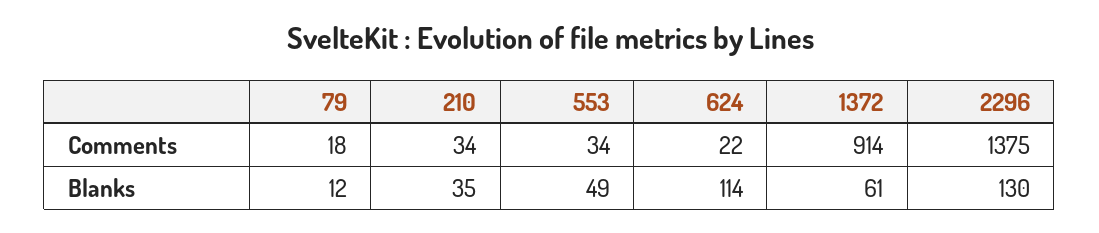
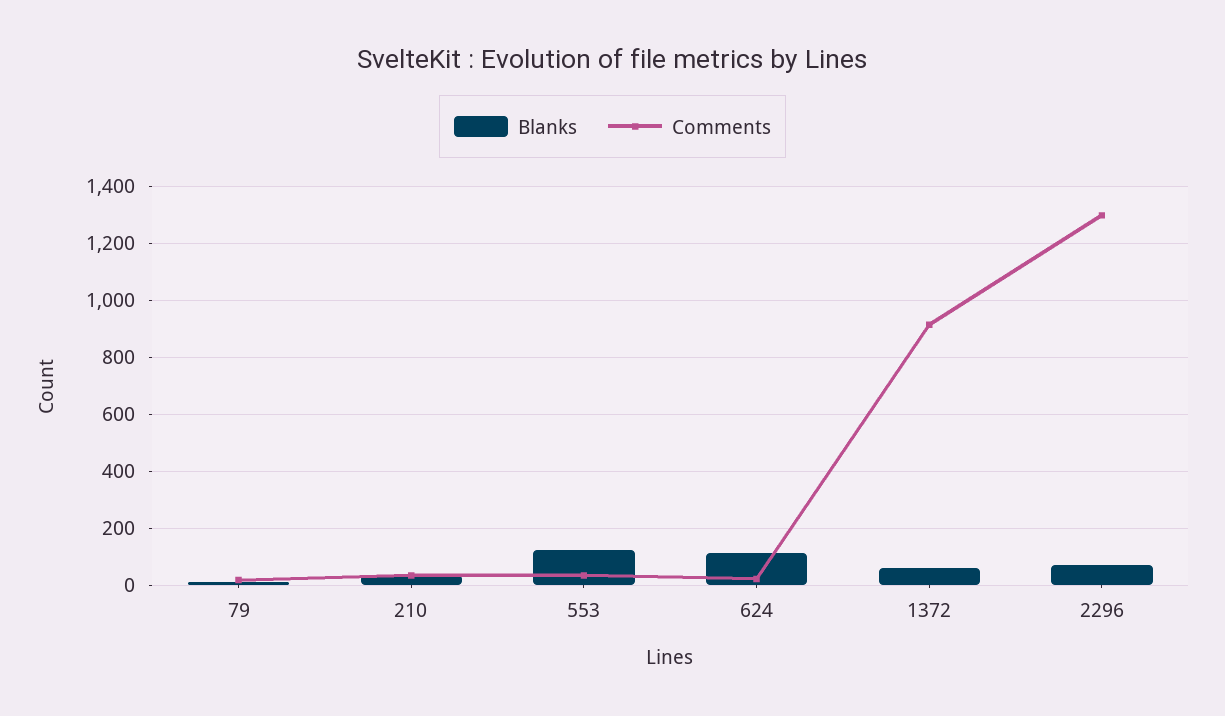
  {
    "Comments": {
      "79": 18,
      "210": 34,
      "553": 34,
      "624": 22,
      "1372": 914,
-     "2296": 1375
+     "2296": 1300
    },
    "Blanks": {
      "79": 12,
      "210": 35,
-     "553": 49,
+     "553": 125,
      "624": 114,
      "1372": 61,
-     "2296": 130
+     "2296": 75
    }
  }

